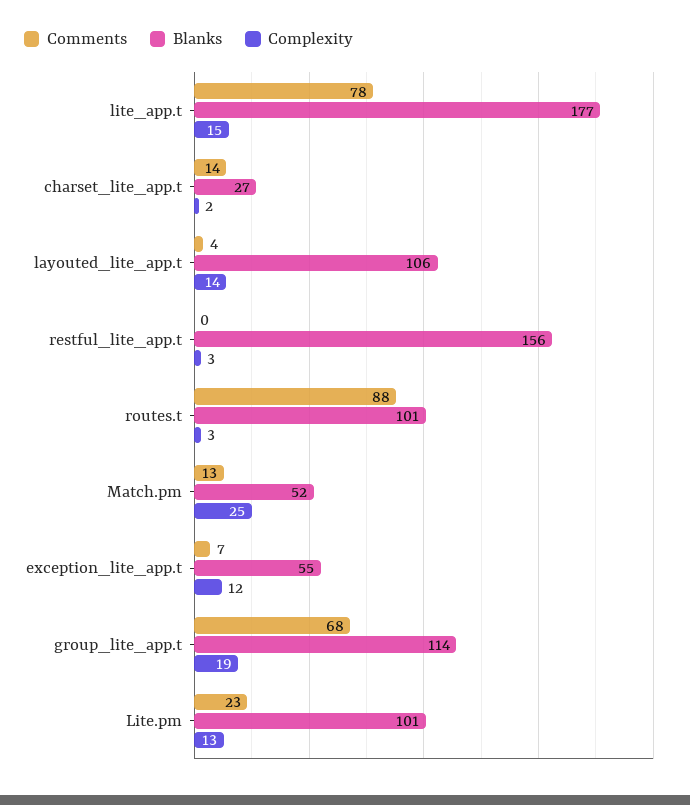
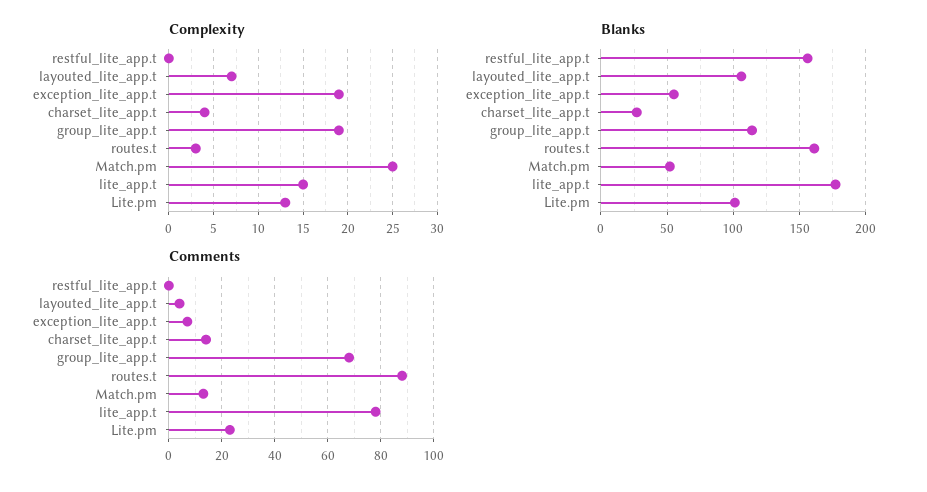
  {
    "Comments": {
      "lite_app.t": 78,
      "charset_lite_app.t": 14,
      "layouted_lite_app.t": 4,
      "restful_lite_app.t": 0,
      "routes.t": 88,
      "Match.pm": 13,
      "exception_lite_app.t": 7,
      "group_lite_app.t": 68,
      "Lite.pm": 23
    },
    "Blanks": {
      "lite_app.t": 177,
      "charset_lite_app.t": 27,
      "layouted_lite_app.t": 106,
      "restful_lite_app.t": 156,
-     "routes.t": 101,
+     "routes.t": 160,
      "Match.pm": 52,
      "exception_lite_app.t": 55,
      "group_lite_app.t": 114,
      "Lite.pm": 101
    },
    "Complexity": {
      "lite_app.t": 15,
-     "charset_lite_app.t": 2,
+     "charset_lite_app.t": 4,
-     "layouted_lite_app.t": 14,
+     "layouted_lite_app.t": 7,
-     "restful_lite_app.t": 3,
+     "restful_lite_app.t": 0,
      "routes.t": 3,
      "Match.pm": 25,
-     "exception_lite_app.t": 12,
+     "exception_lite_app.t": 19,
      "group_lite_app.t": 19,
      "Lite.pm": 13
    }
  }

